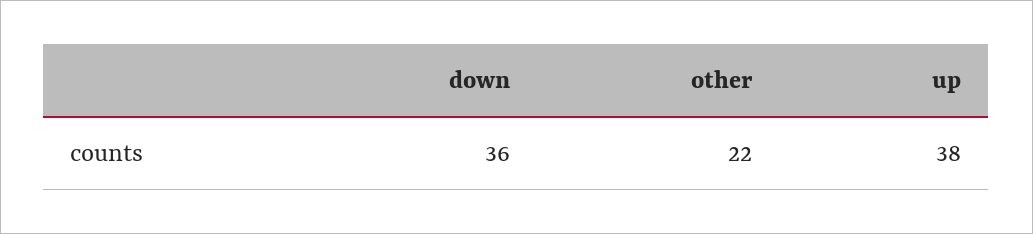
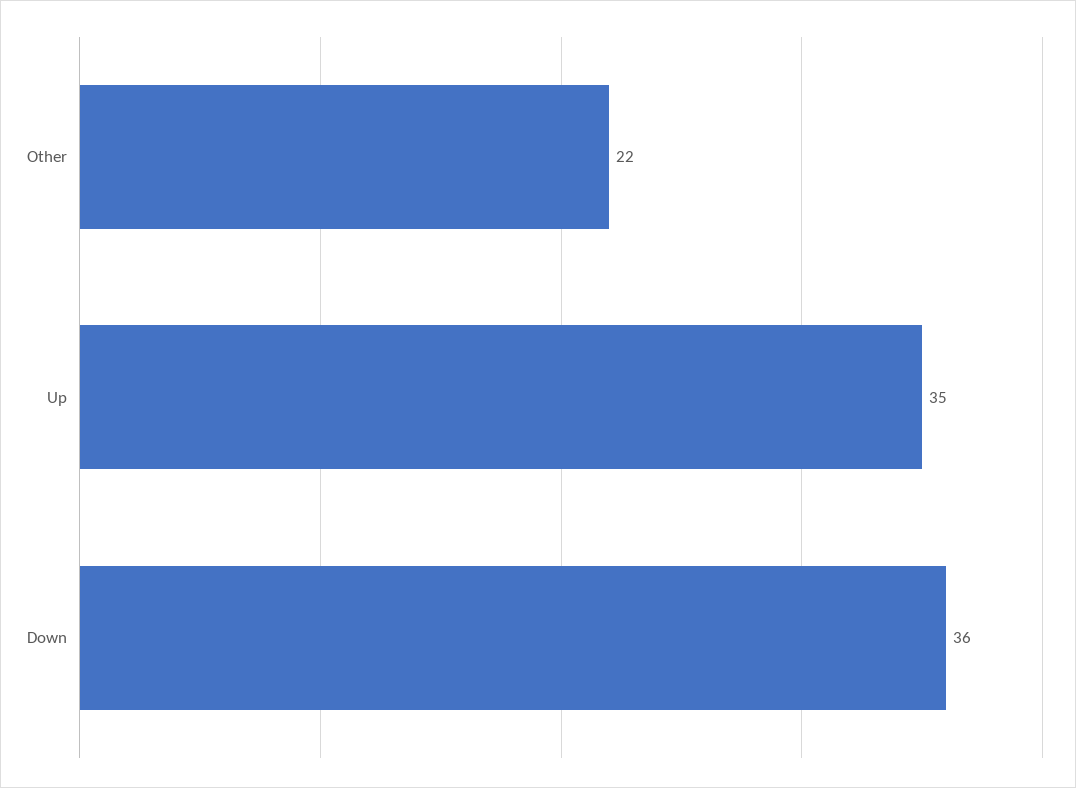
  {
    "down": 36,
    "other": 22,
-   "up": 38
+   "up": 35
  }

